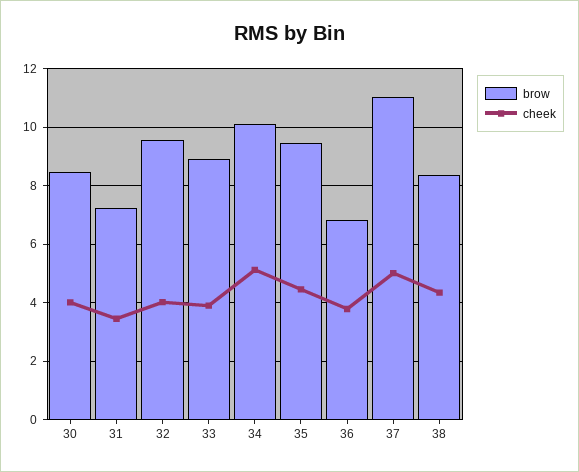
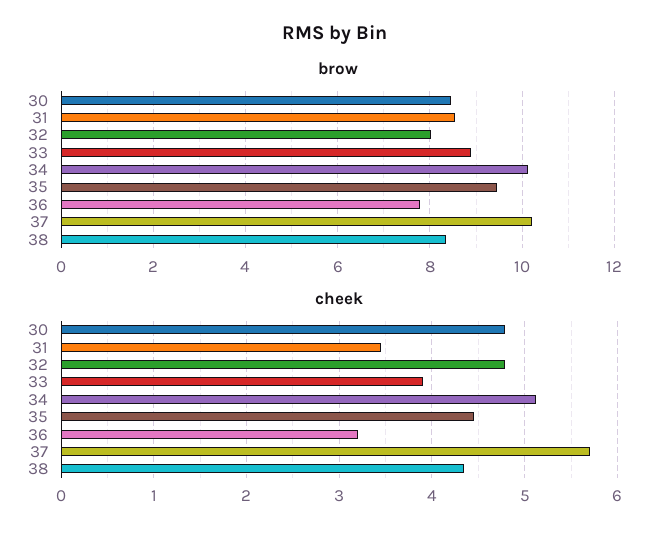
  {
    "brow": {
      "30": 8.4,
-     "31": 7.25,
+     "31": 8.6,
-     "32": 9.5,
+     "32": 8,
      "33": 9,
      "34": 10.2,
      "35": 9.4,
-     "36": 6.75,
+     "36": 7.8,
-     "37": 11,
+     "37": 10.2,
      "38": 8.4
    },
    "cheek": {
-     "30": 4,
+     "30": 4.8,
      "31": 3.5,
-     "32": 4,
+     "32": 4.8,
      "33": 3.9,
      "34": 5.1,
      "35": 4.5,
-     "36": 3.75,
+     "36": 3.2,
-     "37": 5,
+     "37": 5.7,
      "38": 4.3
    }
  }

